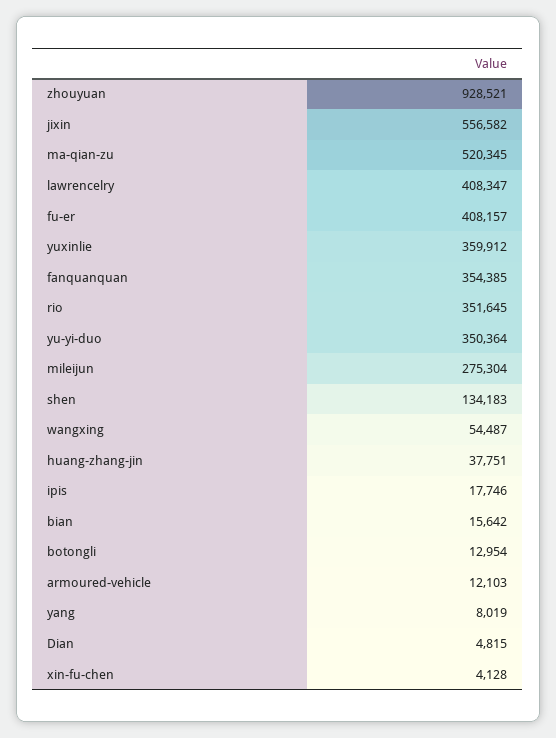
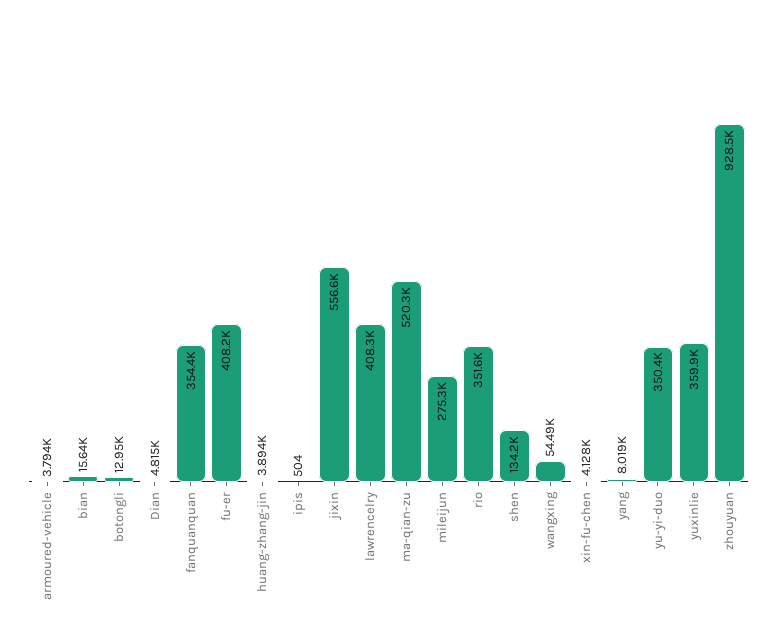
  {
    "zhouyuan": 928521,
    "jixin": 556582,
    "ma-qian-zu": 520345,
    "lawrencelry": 408347,
    "fu-er": 408157,
    "yuxinlie": 359912,
    "fanquanquan": 354385,
    "rio": 351645,
    "yu-yi-duo": 350364,
    "mileijun": 275304,
    "shen": 134183,
    "wangxing": 54487,
-   "huang-zhang-jin": 37751,
+   "huang-zhang-jin": 3894,
-   "ipis": 17746,
+   "ipis": 504,
    "bian": 15642,
    "botongli": 12954,
-   "armoured-vehicle": 12103,
+   "armoured-vehicle": 3794,
    "yang": 8019,
    "Dian": 4815,
    "xin-fu-chen": 4128
  }

